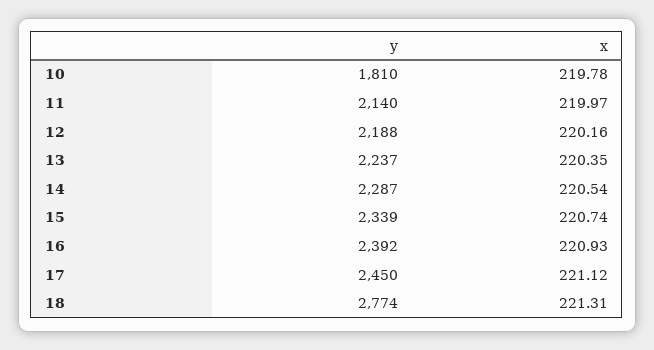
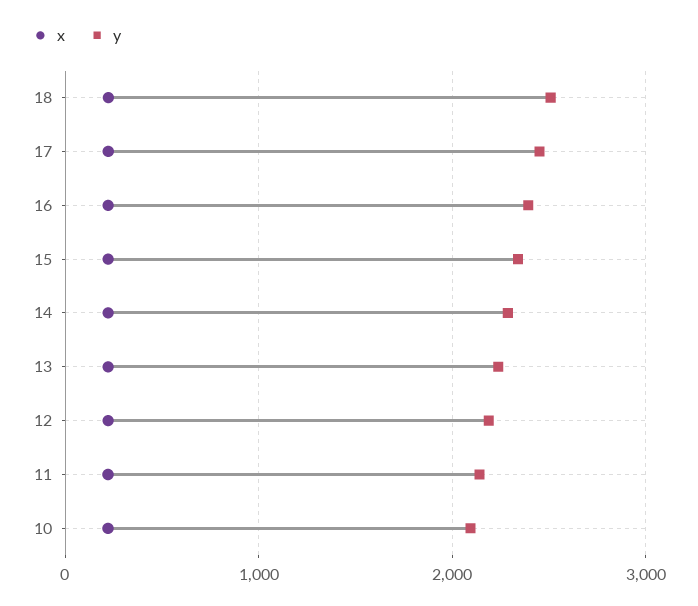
  {
    "y": {
-     "10": 1810,
+     "10": 2100,
      "11": 2140,
      "12": 2188,
      "13": 2237,
      "14": 2287,
      "15": 2339,
      "16": 2392,
      "17": 2450,
-     "18": 2774
+     "18": 2500
    },
    "x": {
      "10": 219.78,
      "11": 219.97,
      "12": 220.16,
      "13": 220.35,
      "14": 220.54,
      "15": 220.74,
      "16": 220.93,
      "17": 221.12,
      "18": 221.31
    }
  }

